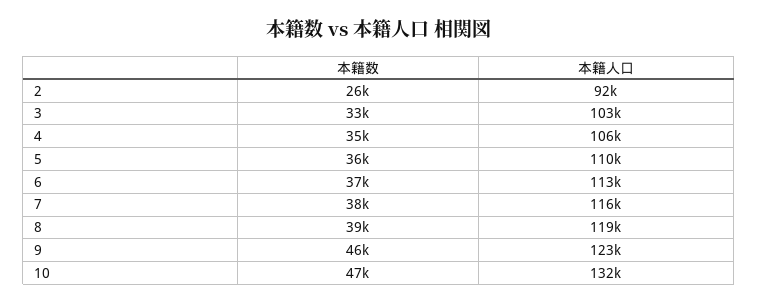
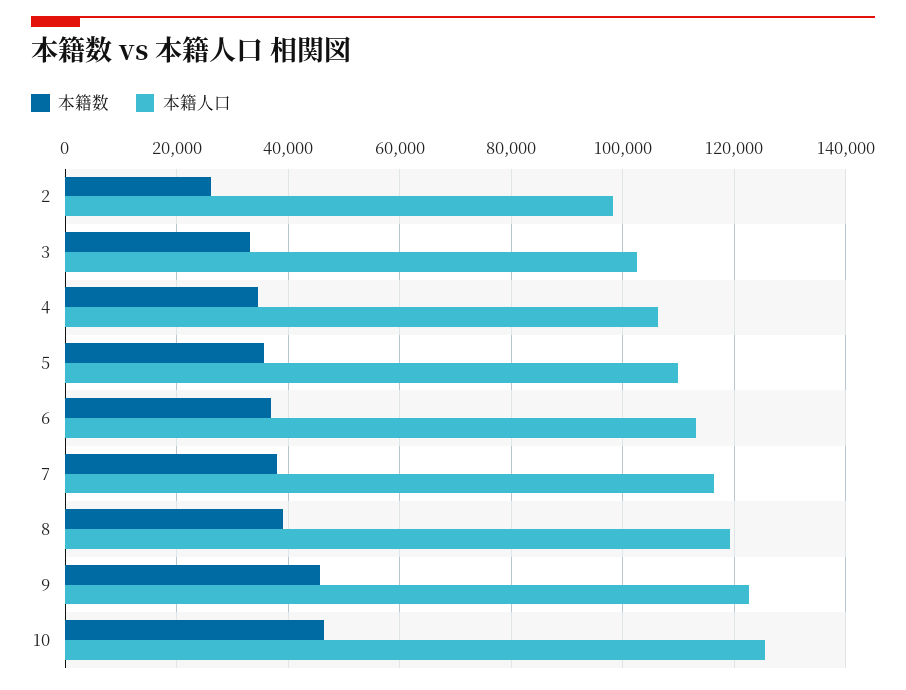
  {
    "本籍数": {
      "2": 26000,
      "3": 33000,
      "4": 35000,
      "5": 36000,
      "6": 37000,
      "7": 38000,
      "8": 39000,
      "9": 46000,
      "10": 47000
    },
    "本籍人口": {
-     "2": 92000,
+     "2": 98000,
      "3": 103000,
      "4": 106000,
      "5": 110000,
      "6": 113000,
      "7": 116000,
      "8": 119000,
      "9": 123000,
-     "10": 132000
+     "10": 126000
    }
  }

